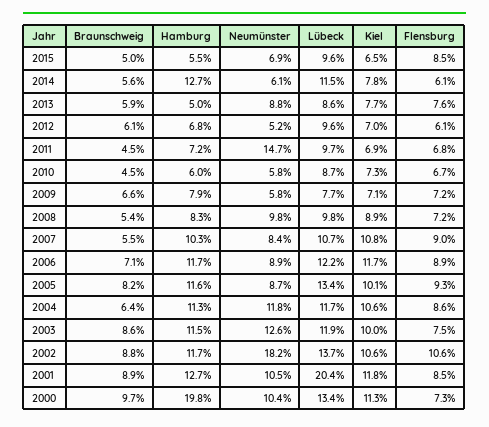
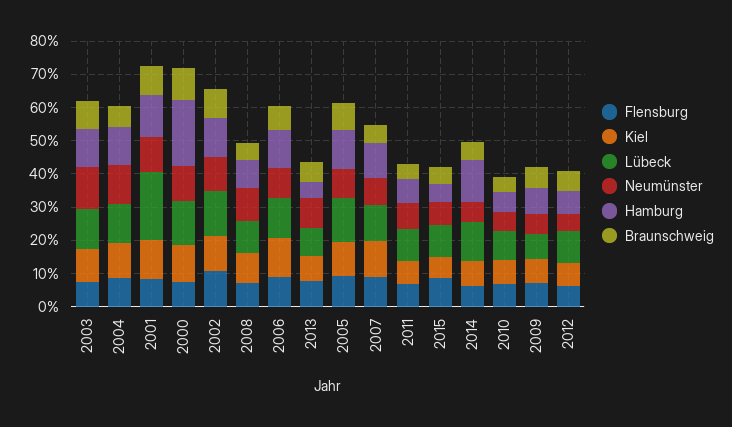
  {
    "Braunschweig": {
      "2015": 5,
      "2014": 5.6,
      "2013": 5.9,
      "2012": 6.1,
      "2011": 4.5,
      "2010": 4.5,
      "2009": 6.6,
      "2008": 5.4,
      "2007": 5.5,
      "2006": 7.1,
      "2005": 8.2,
      "2004": 6.4,
      "2003": 8.6,
      "2002": 8.8,
      "2001": 8.9,
      "2000": 9.7
    },
    "Hamburg": {
      "2015": 5.5,
      "2014": 12.7,
      "2013": 5,
      "2012": 6.8,
      "2011": 7.2,
      "2010": 6,
      "2009": 7.9,
      "2008": 8.3,
      "2007": 10.3,
      "2006": 11.7,
      "2005": 11.6,
      "2004": 11.3,
      "2003": 11.5,
      "2002": 11.7,
      "2001": 12.7,
      "2000": 19.8
    },
    "Neumünster": {
      "2015": 6.9,
      "2014": 6.1,
      "2013": 8.8,
      "2012": 5.2,
-     "2011": 14.7,
+     "2011": 7.5,
      "2010": 5.8,
      "2009": 5.8,
      "2008": 9.8,
      "2007": 8.4,
      "2006": 8.9,
      "2005": 8.7,
      "2004": 11.8,
      "2003": 12.6,
-     "2002": 18.2,
+     "2002": 10,
      "2001": 10.5,
      "2000": 10.4
    },
    "Lübeck": {
      "2015": 9.6,
      "2014": 11.5,
      "2013": 8.6,
      "2012": 9.6,
      "2011": 9.7,
      "2010": 8.7,
      "2009": 7.7,
      "2008": 9.8,
      "2007": 10.7,
      "2006": 12.2,
      "2005": 13.4,
      "2004": 11.7,
      "2003": 11.9,
      "2002": 13.7,
      "2001": 20.4,
      "2000": 13.4
    },
    "Kiel": {
      "2015": 6.5,
      "2014": 7.8,
      "2013": 7.7,
      "2012": 7,
      "2011": 6.9,
      "2010": 7.3,
      "2009": 7.1,
      "2008": 8.9,
      "2007": 10.8,
      "2006": 11.7,
      "2005": 10.1,
      "2004": 10.6,
      "2003": 10,
      "2002": 10.6,
      "2001": 11.8,
      "2000": 11.3
    },
    "Flensburg": {
      "2015": 8.5,
      "2014": 6.1,
      "2013": 7.6,
      "2012": 6.1,
      "2011": 6.8,
      "2010": 6.7,
      "2009": 7.2,
      "2008": 7.2,
      "2007": 9,
      "2006": 8.9,
      "2005": 9.3,
      "2004": 8.6,
      "2003": 7.5,
      "2002": 10.6,
      "2001": 8.5,
      "2000": 7.3
    }
  }

